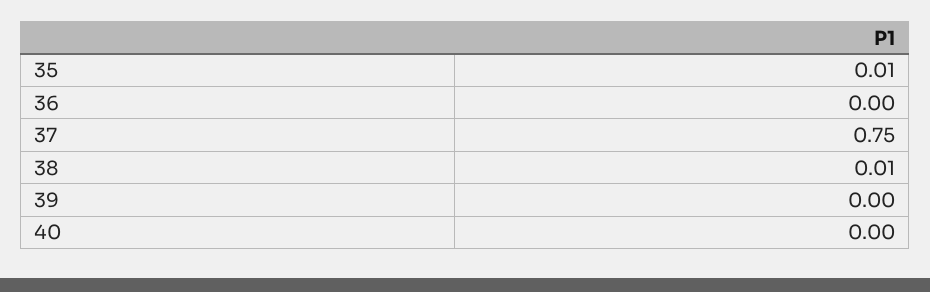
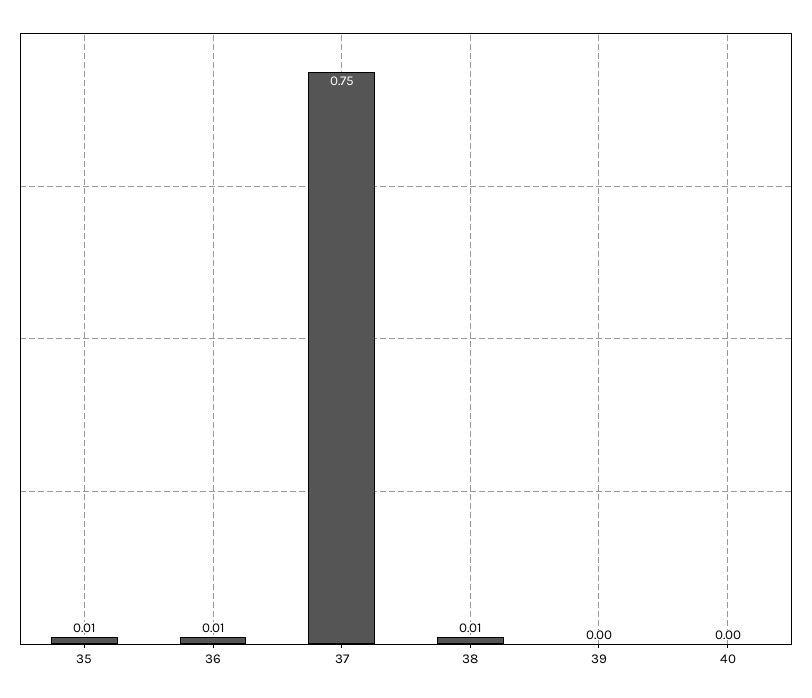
  {
    "35": 0.01,
-   "36": 0,
+   "36": 0.01,
    "37": 0.75,
    "38": 0.01,
    "39": 0,
    "40": 0
  }

